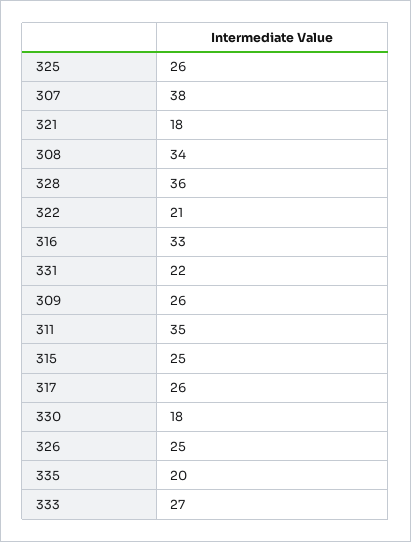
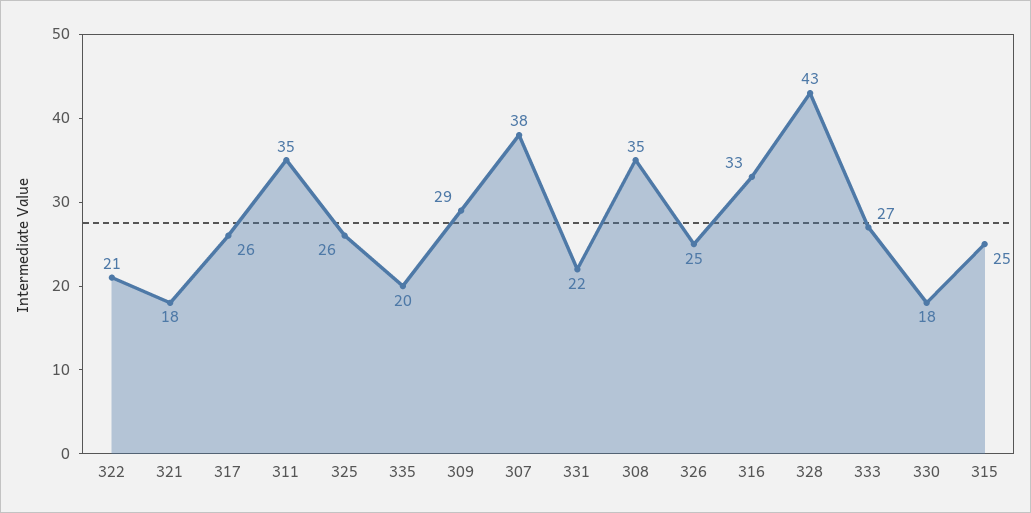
  {
    "325": 26,
    "307": 38,
    "321": 18,
-   "308": 34,
+   "308": 35,
-   "328": 36,
+   "328": 43,
    "322": 21,
    "316": 33,
    "331": 22,
-   "309": 26,
+   "309": 29,
    "311": 35,
    "315": 25,
    "317": 26,
    "330": 18,
    "326": 25,
    "335": 20,
    "333": 27
  }

